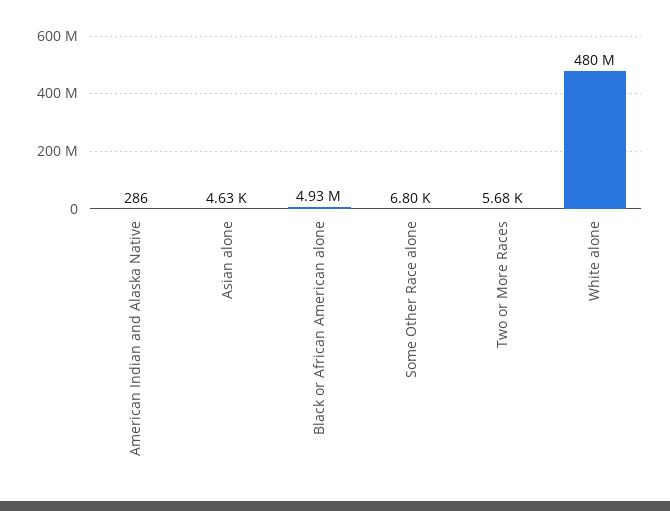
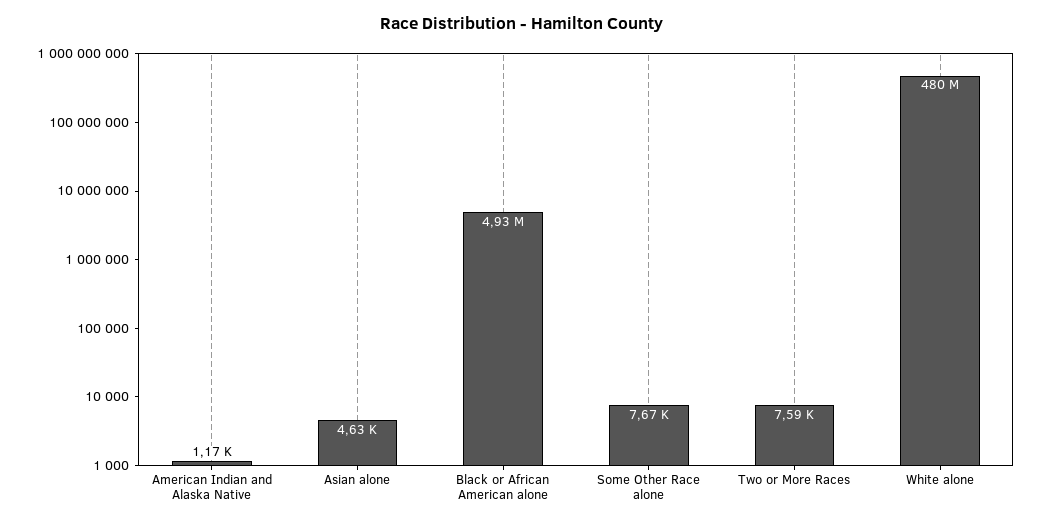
  {
-   "American Indian and Alaska Native": 286,
+   "American Indian and Alaska Native": 1170,
    "Asian alone": 4630,
    "Black or African American alone": 4930000,
-   "Some Other Race alone": 6800,
+   "Some Other Race alone": 7670,
-   "Two or More Races": 5680,
+   "Two or More Races": 7590,
    "White alone": 480000000
  }

